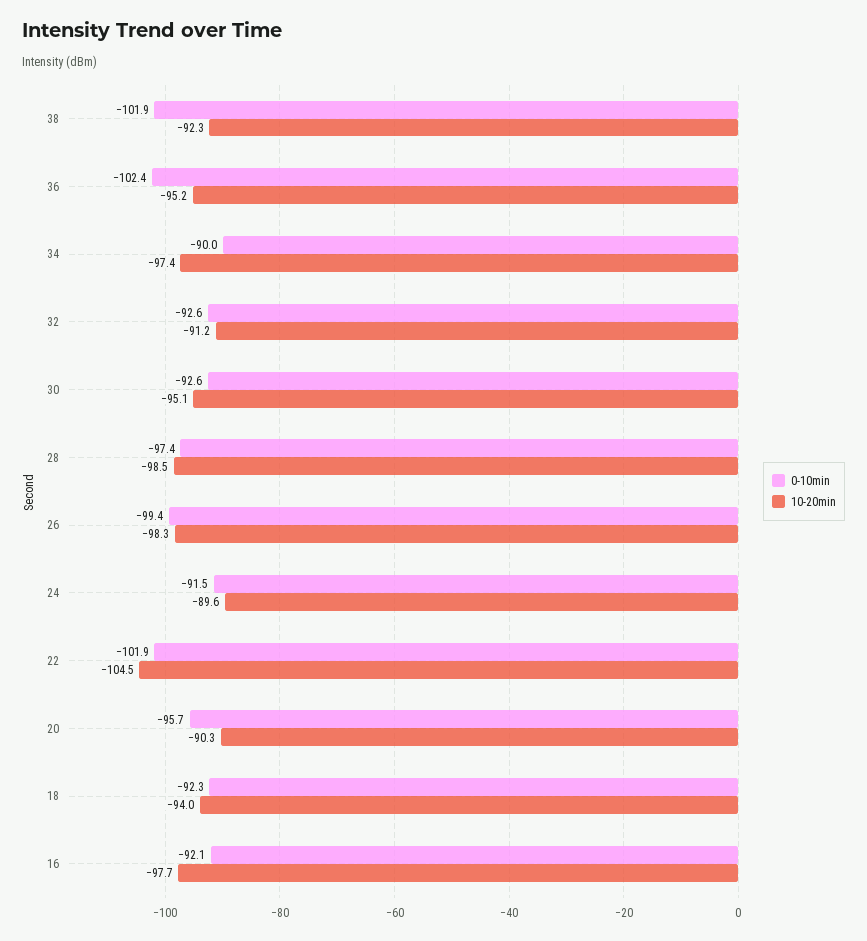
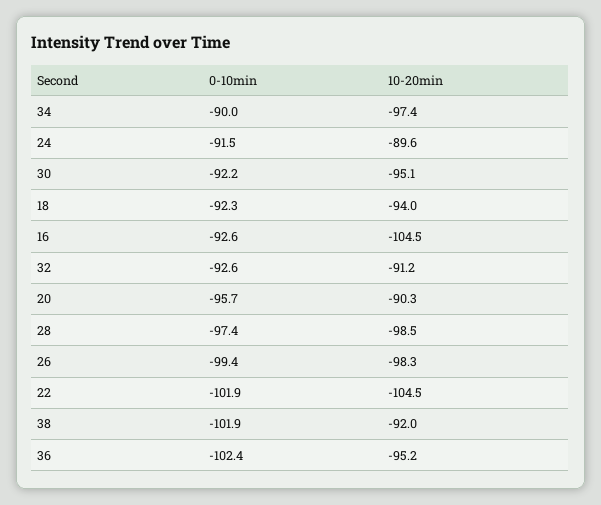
  {
    "0-10min": {
      "38": -101.9,
      "36": -102.4,
      "34": -90,
      "32": -92.6,
-     "30": -92.6,
+     "30": -92.2,
      "28": -97.4,
      "26": -99.4,
      "24": -91.5,
      "22": -101.9,
      "20": -95.7,
      "18": -92.3,
-     "16": -92.1
+     "16": -92.6
    },
    "10-20min": {
-     "38": -92.3,
+     "38": -92,
      "36": -95.2,
      "34": -97.4,
      "32": -91.2,
      "30": -95.1,
      "28": -98.5,
      "26": -98.3,
      "24": -89.6,
      "22": -104.5,
      "20": -90.3,
      "18": -94,
-     "16": -97.7
+     "16": -104.5
    }
  }

